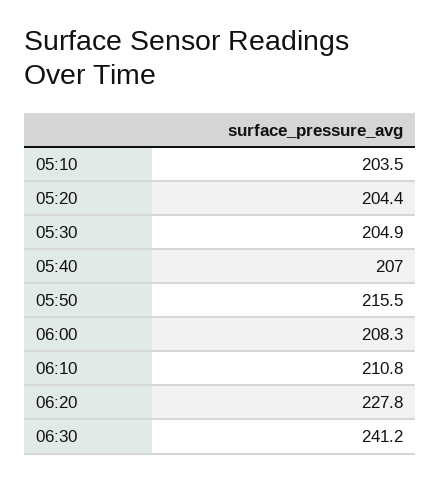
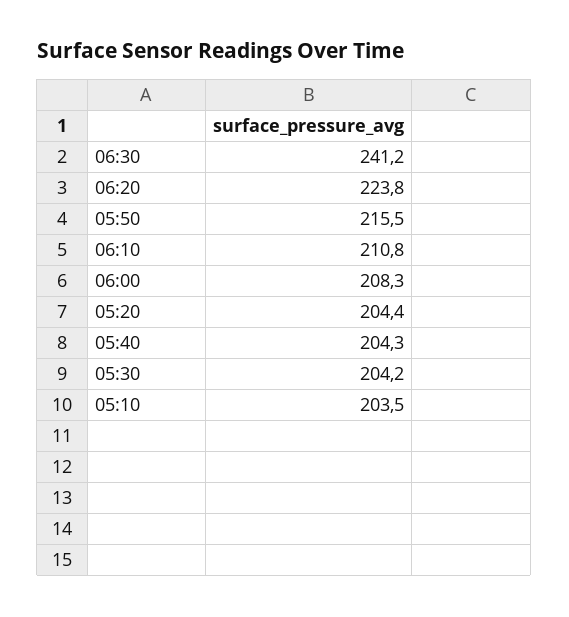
  {
    "05:10": 203.5,
    "05:20": 204.4,
-   "05:30": 204.9,
+   "05:30": 204.2,
-   "05:40": 207,
+   "05:40": 204.3,
    "05:50": 215.5,
    "06:00": 208.3,
    "06:10": 210.8,
-   "06:20": 227.8,
+   "06:20": 223.8,
    "06:30": 241.2
  }

